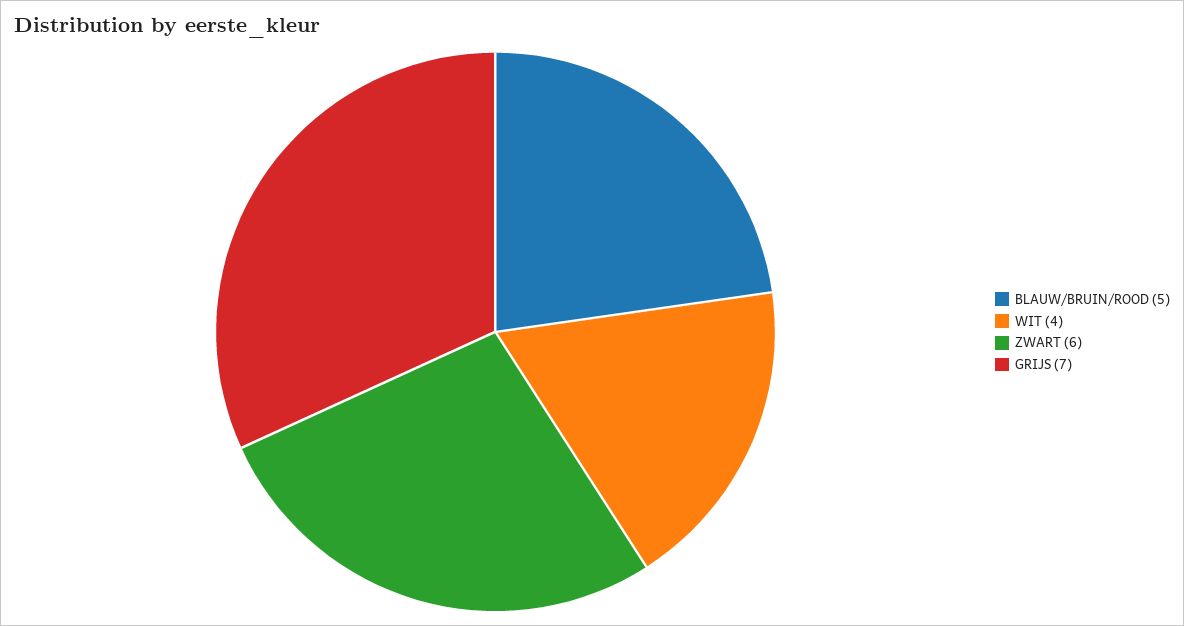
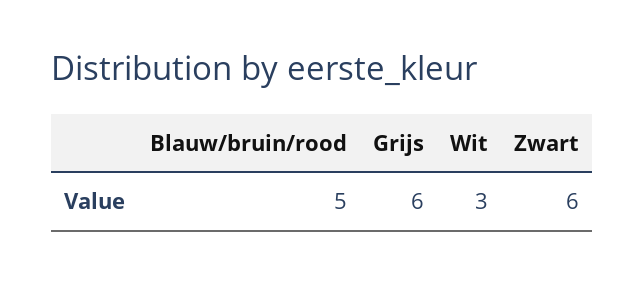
  {
    "BLAUW/BRUIN/ROOD": 5,
-   "WIT": 4,
+   "WIT": 3,
    "ZWART": 6,
-   "GRIJS": 7
+   "GRIJS": 6
  }

